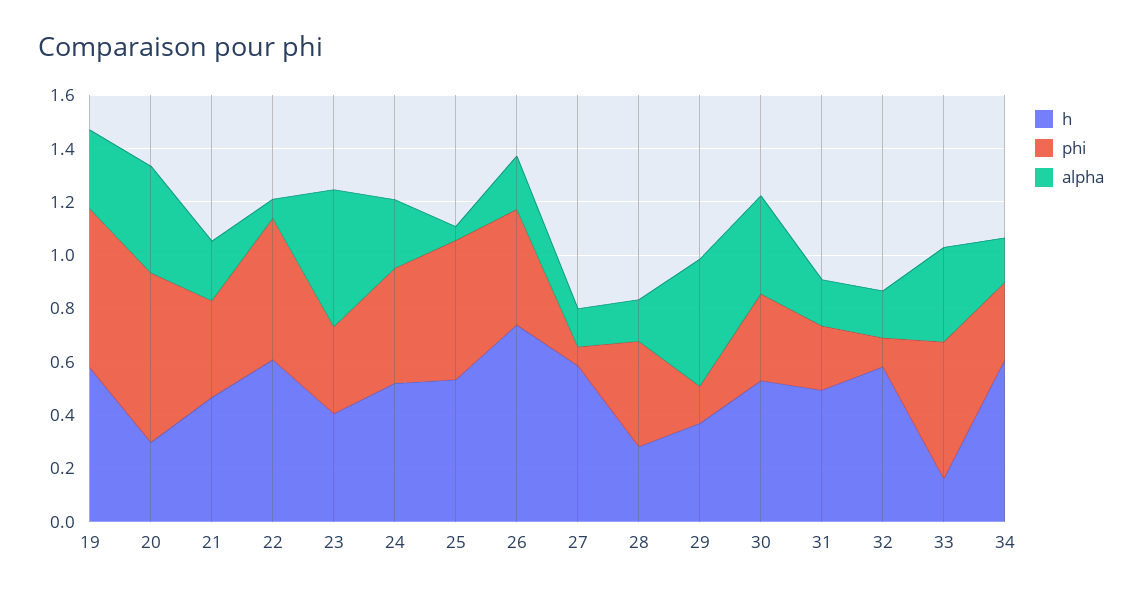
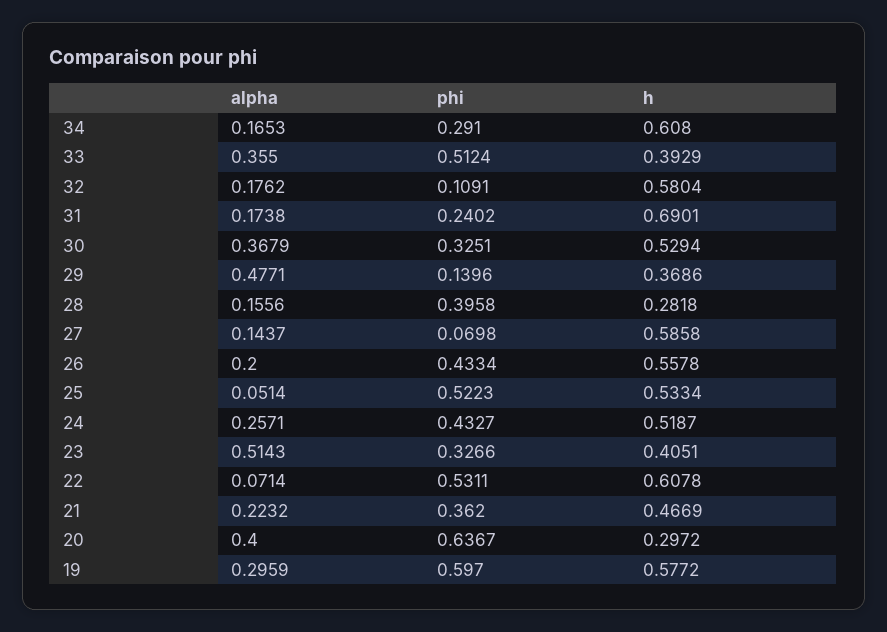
  {
    "h": {
      "19": 0.5772,
      "20": 0.2972,
      "21": 0.4669,
      "22": 0.6078,
      "23": 0.4051,
      "24": 0.5187,
      "25": 0.5334,
-     "26": 0.75,
+     "26": 0.5578,
      "27": 0.5858,
      "28": 0.2818,
      "29": 0.3686,
      "30": 0.5294,
-     "31": 0.5,
+     "31": 0.6901,
      "32": 0.5804,
-     "33": 0.15,
+     "33": 0.3929,
      "34": 0.608
    },
    "phi": {
      "19": 0.597,
      "20": 0.6367,
      "21": 0.362,
      "22": 0.5311,
      "23": 0.3266,
      "24": 0.4327,
      "25": 0.5223,
      "26": 0.4334,
      "27": 0.0698,
      "28": 0.3958,
      "29": 0.1396,
      "30": 0.3251,
      "31": 0.2402,
      "32": 0.1091,
      "33": 0.5124,
      "34": 0.291
    },
    "alpha": {
      "19": 0.2959,
      "20": 0.4,
      "21": 0.2232,
      "22": 0.0714,
      "23": 0.5143,
      "24": 0.2571,
      "25": 0.0514,
      "26": 0.2,
      "27": 0.1437,
      "28": 0.1556,
      "29": 0.4771,
      "30": 0.3679,
      "31": 0.1738,
      "32": 0.1762,
      "33": 0.355,
      "34": 0.1653
    }
  }

